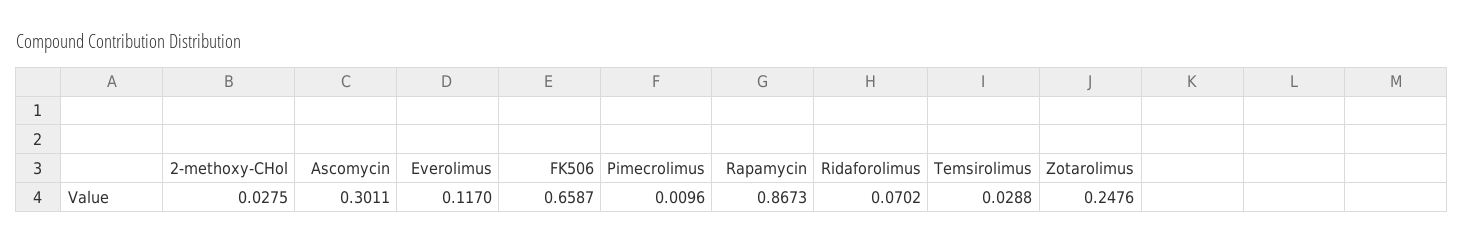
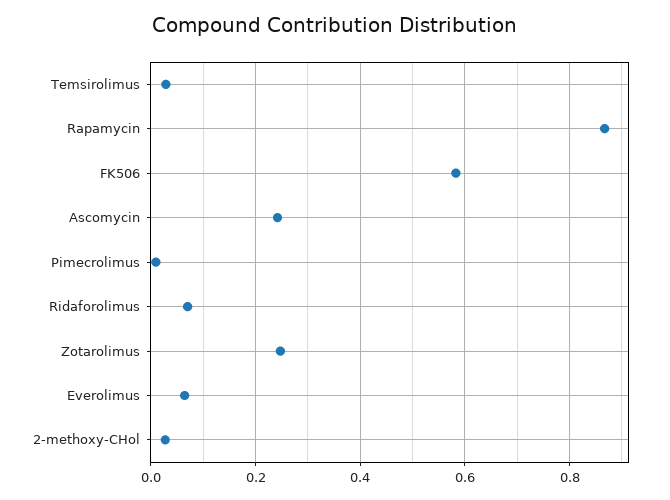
  {
    "2-methoxy-CHol": 0.0275,
-   "Ascomycin": 0.3011,
+   "Ascomycin": 0.24,
-   "Everolimus": 0.117,
+   "Everolimus": 0.06,
-   "FK506": 0.6587,
+   "FK506": 0.58,
    "Pimecrolimus": 0.0096,
    "Rapamycin": 0.8673,
    "Ridaforolimus": 0.0702,
    "Temsirolimus": 0.0288,
    "Zotarolimus": 0.2476
  }

